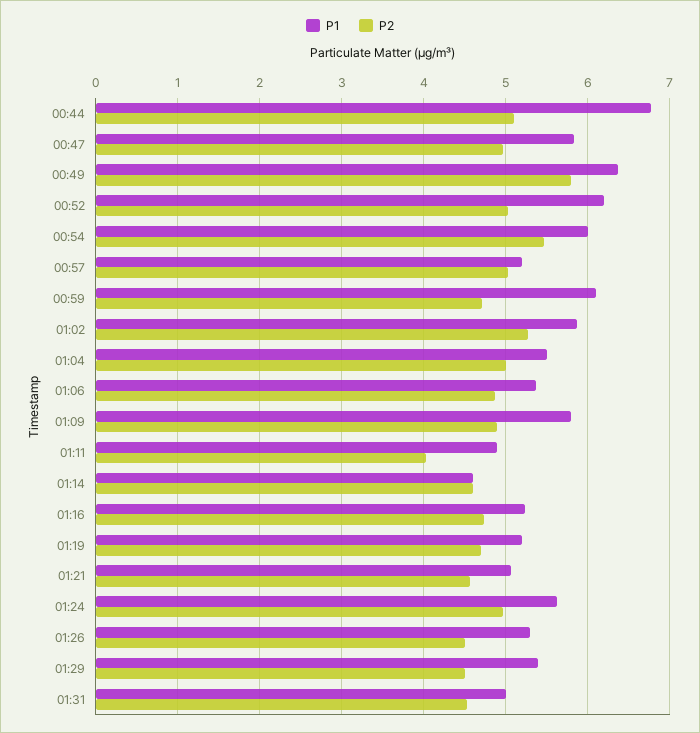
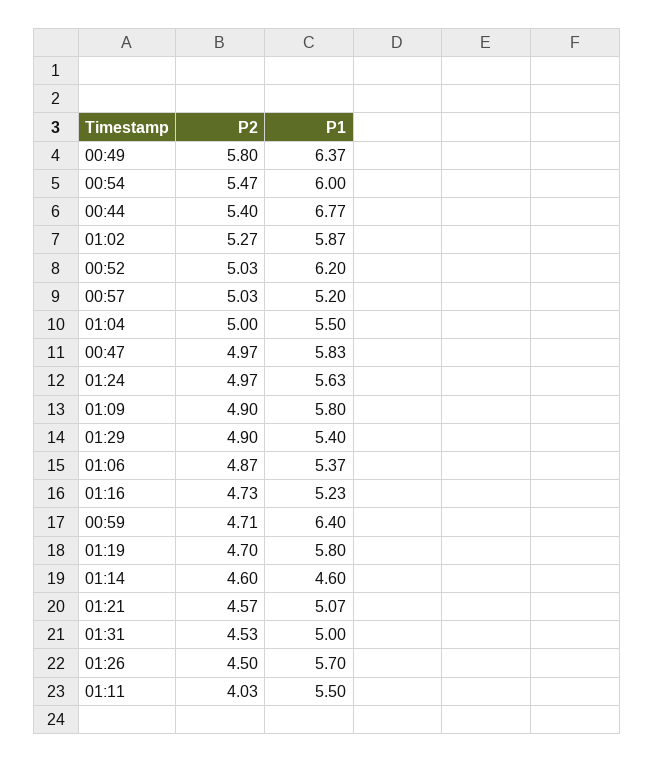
  {
    "P1": {
      "00:44": 6.77,
      "00:47": 5.83,
      "00:49": 6.37,
      "00:52": 6.2,
      "00:54": 6,
      "00:57": 5.2,
-     "00:59": 6.1,
+     "00:59": 6.4,
      "01:02": 5.87,
      "01:04": 5.5,
      "01:06": 5.37,
      "01:09": 5.8,
-     "01:11": 4.9,
+     "01:11": 5.5,
      "01:14": 4.6,
      "01:16": 5.23,
-     "01:19": 5.2,
+     "01:19": 5.8,
      "01:21": 5.07,
      "01:24": 5.63,
-     "01:26": 5.3,
+     "01:26": 5.7,
      "01:29": 5.4,
      "01:31": 5
    },
    "P2": {
-     "00:44": 5.1,
+     "00:44": 5.4,
      "00:47": 4.97,
      "00:49": 5.8,
      "00:52": 5.03,
      "00:54": 5.47,
      "00:57": 5.03,
      "00:59": 4.71,
      "01:02": 5.27,
      "01:04": 5,
      "01:06": 4.87,
      "01:09": 4.9,
      "01:11": 4.03,
      "01:14": 4.6,
      "01:16": 4.73,
      "01:19": 4.7,
      "01:21": 4.57,
      "01:24": 4.97,
      "01:26": 4.5,
-     "01:29": 4.5,
+     "01:29": 4.9,
      "01:31": 4.53
    }
  }

